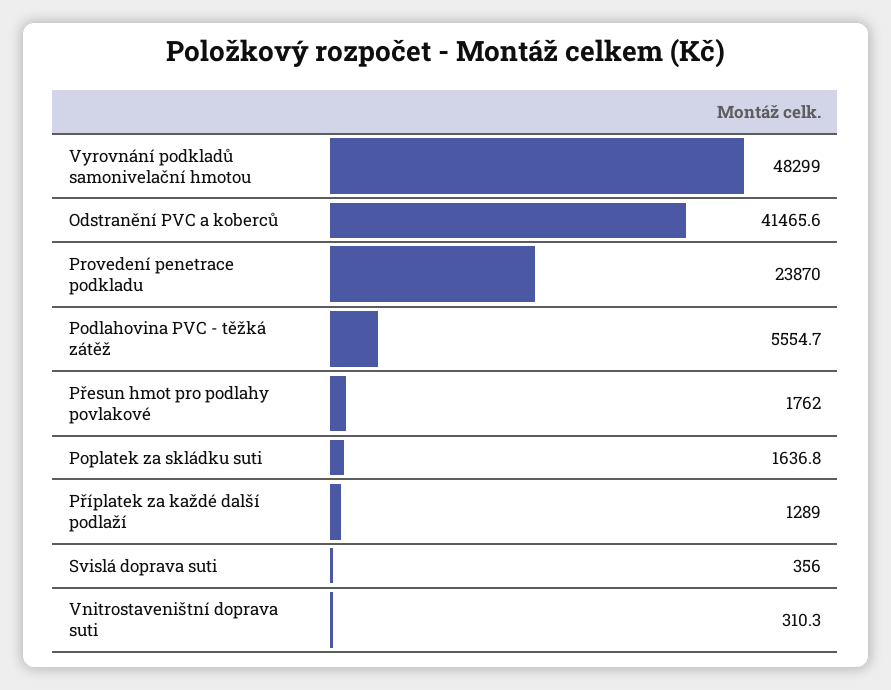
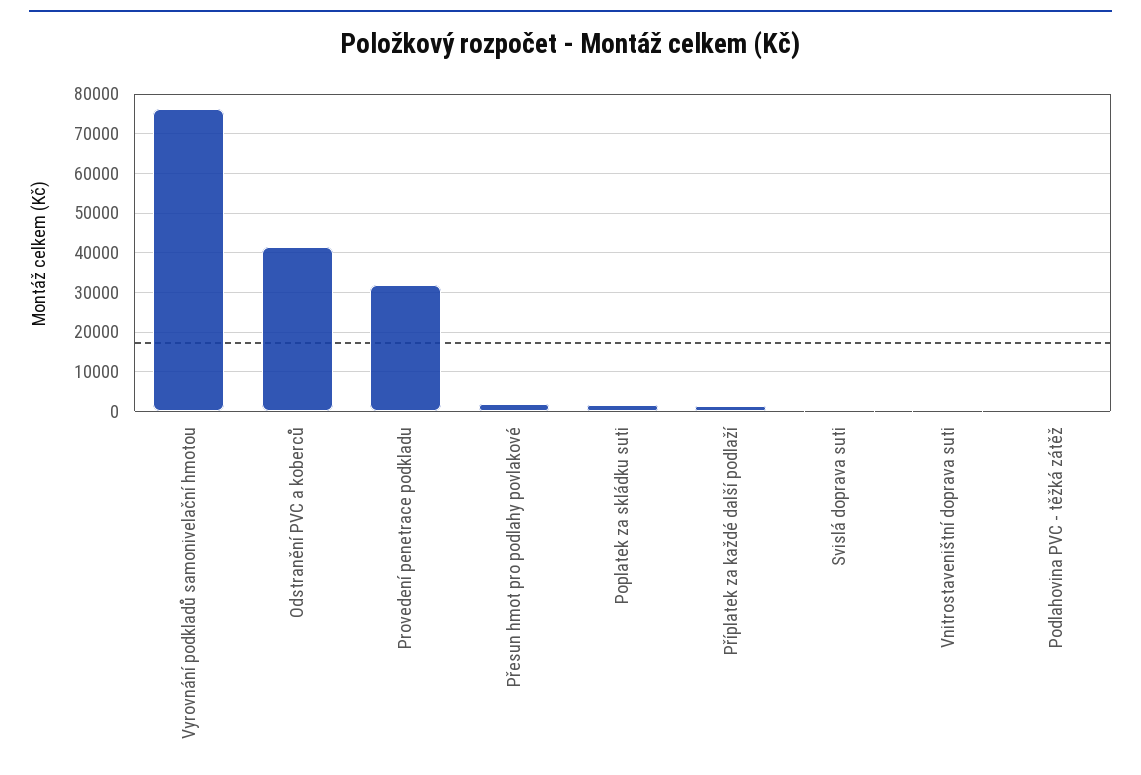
  {
-   "Vyrovnání podkladů samonivelační hmotou": 48299,
+   "Vyrovnání podkladů samonivelační hmotou": 76000,
    "Odstranění PVC a koberců": 41465.6,
-   "Provedení penetrace podkladu": 23870,
+   "Provedení penetrace podkladu": 32000,
-   "Podlahovina PVC - těžká zátěž": 5554.7,
+   "Podlahovina PVC - těžká zátěž": 0,
    "Přesun hmot pro podlahy povlakové": 1762,
    "Poplatek za skládku suti": 1636.8,
    "Příplatek za každé další podlaží": 1289,
    "Svislá doprava suti": 356,
    "Vnitrostaveništní doprava suti": 310.3
  }

